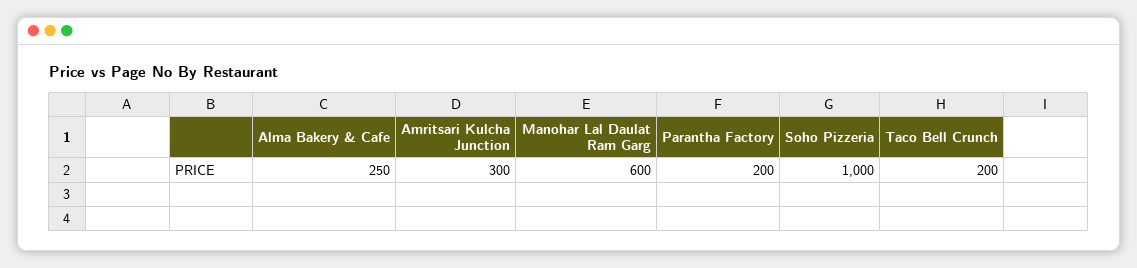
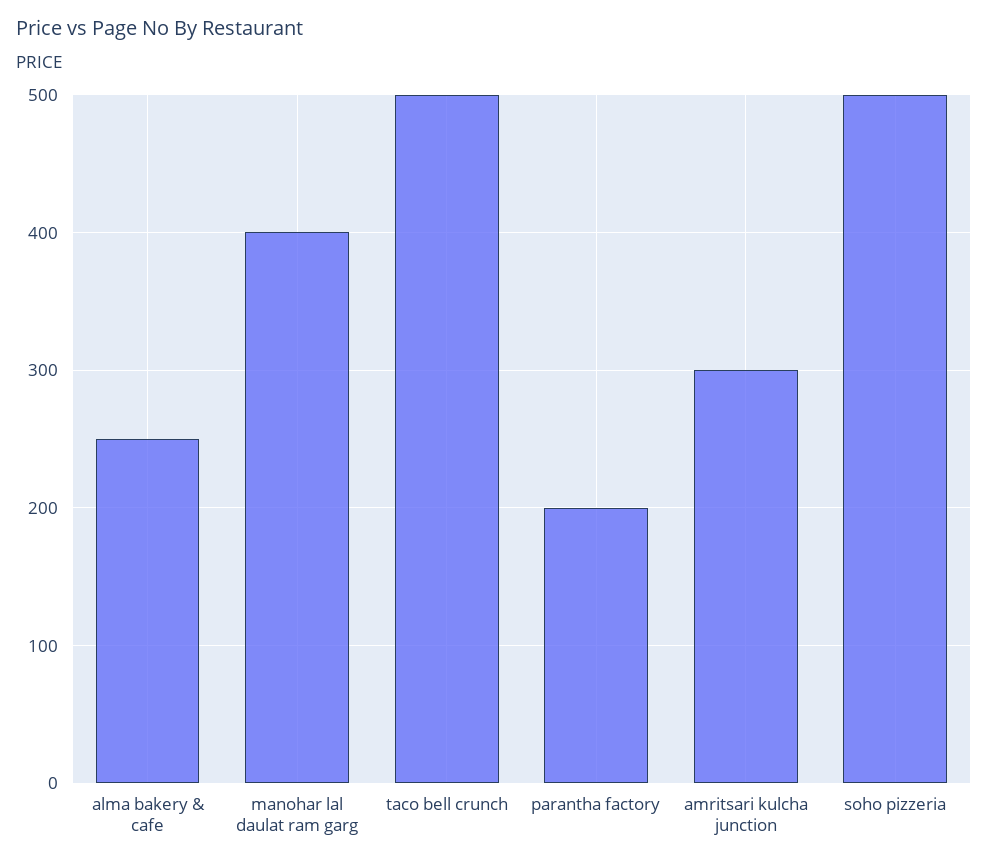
  {
    "Alma Bakery & Cafe": 250,
    "Amritsari Kulcha Junction": 300,
-   "Manohar Lal Daulat Ram Garg": 600,
+   "Manohar Lal Daulat Ram Garg": 400,
    "Parantha Factory": 200,
-   "Soho Pizzeria": 1000,
+   "Soho Pizzeria": 500,
-   "Taco Bell Crunch": 200
+   "Taco Bell Crunch": 500
  }

